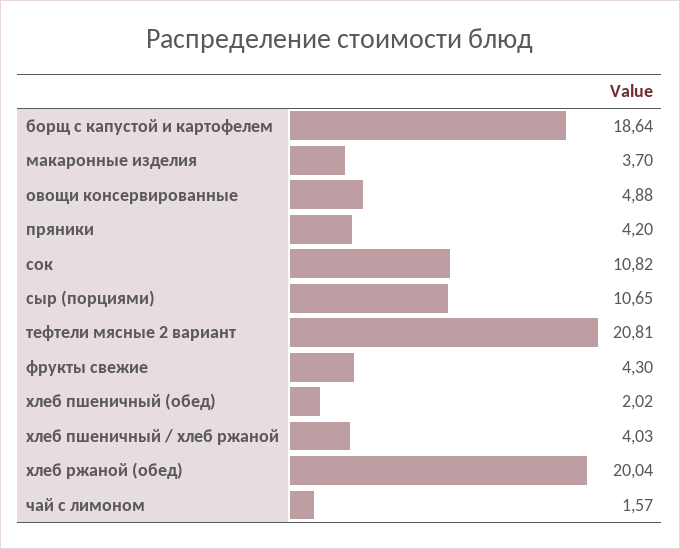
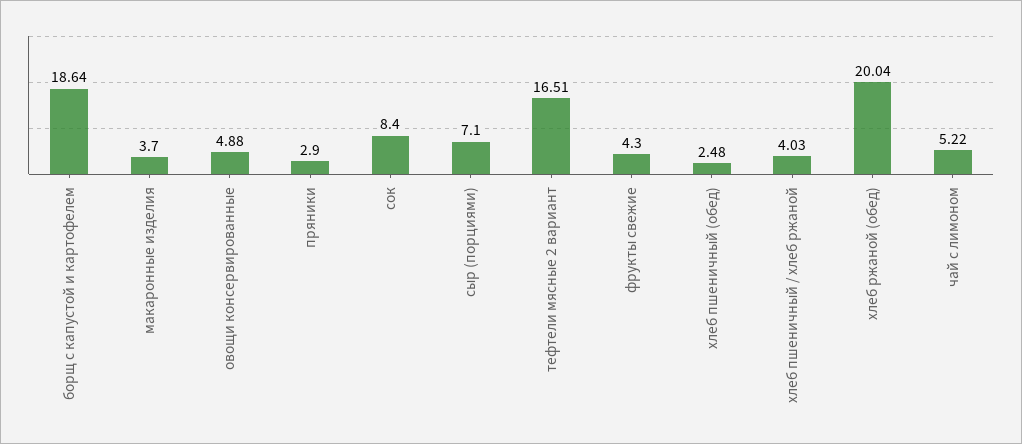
  {
    "борщ с капустой и картофелем": 18.64,
    "макаронные изделия": 3.7,
    "овощи консервированные": 4.88,
-   "пряники": 4.2,
+   "пряники": 2.9,
-   "сок": 10.82,
+   "сок": 8.4,
-   "сыр (порциями)": 10.65,
+   "сыр (порциями)": 7.1,
-   "тефтели мясные 2 вариант": 20.81,
+   "тефтели мясные 2 вариант": 16.51,
    "фрукты свежие": 4.3,
-   "хлеб пшеничный (обед)": 2.02,
+   "хлеб пшеничный (обед)": 2.48,
    "хлеб пшеничный / хлеб ржаной": 4.03,
    "хлеб ржаной (обед)": 20.04,
-   "чай с лимоном": 1.57
+   "чай с лимоном": 5.22
  }

